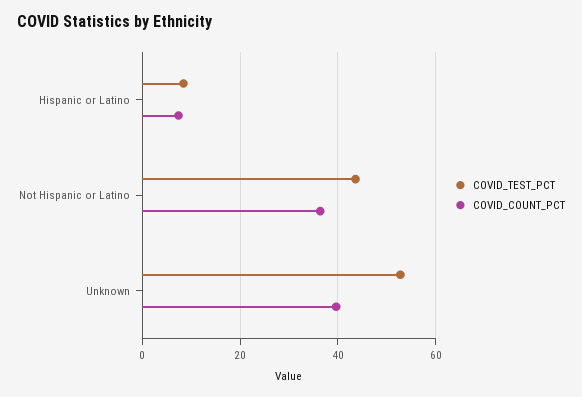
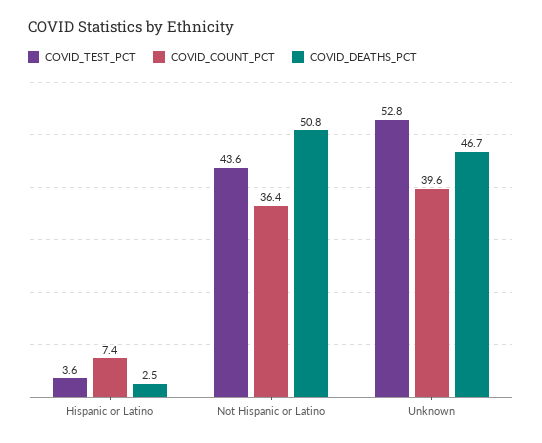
  {
    "COVID_TEST_PCT": {
-     "Hispanic or Latino": 8,
+     "Hispanic or Latino": 3.6,
      "Not Hispanic or Latino": 43.6,
      "Unknown": 52.8
    },
    "COVID_COUNT_PCT": {
      "Hispanic or Latino": 7.4,
      "Not Hispanic or Latino": 36.4,
      "Unknown": 39.6
-   }
+   },
+   "COVID_DEATHS_PCT": {
+     "Hispanic or Latino": 2.5,
+     "Not Hispanic or Latino": 50.8,
+     "Unknown": 46.7
+   }
  }

